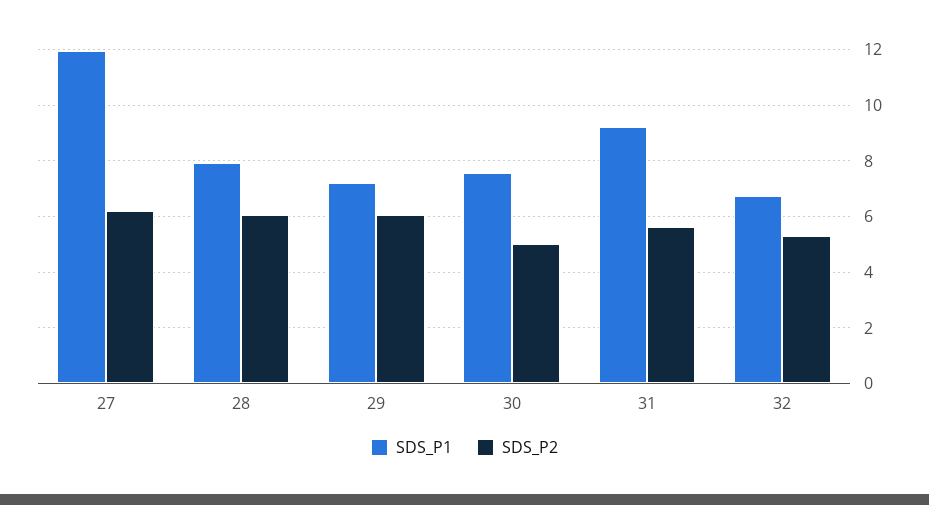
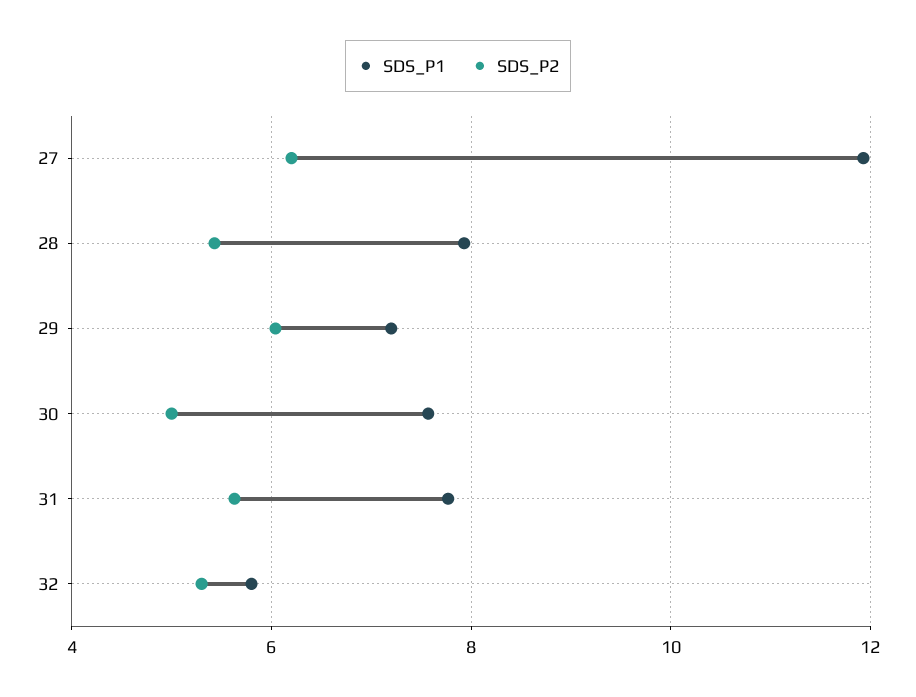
  {
    "SDS_P1": {
      "27": 12,
      "28": 8,
      "29": 7.2,
      "30": 7.6,
-     "31": 9.25,
+     "31": 7.8,
-     "32": 6.75
+     "32": 5.8
    },
    "SDS_P2": {
      "27": 6.2,
-     "28": 6,
+     "28": 5.4,
      "29": 6,
      "30": 5,
      "31": 5.6,
      "32": 5.4
    }
  }

